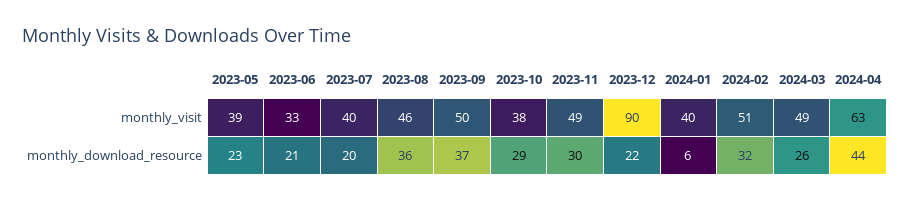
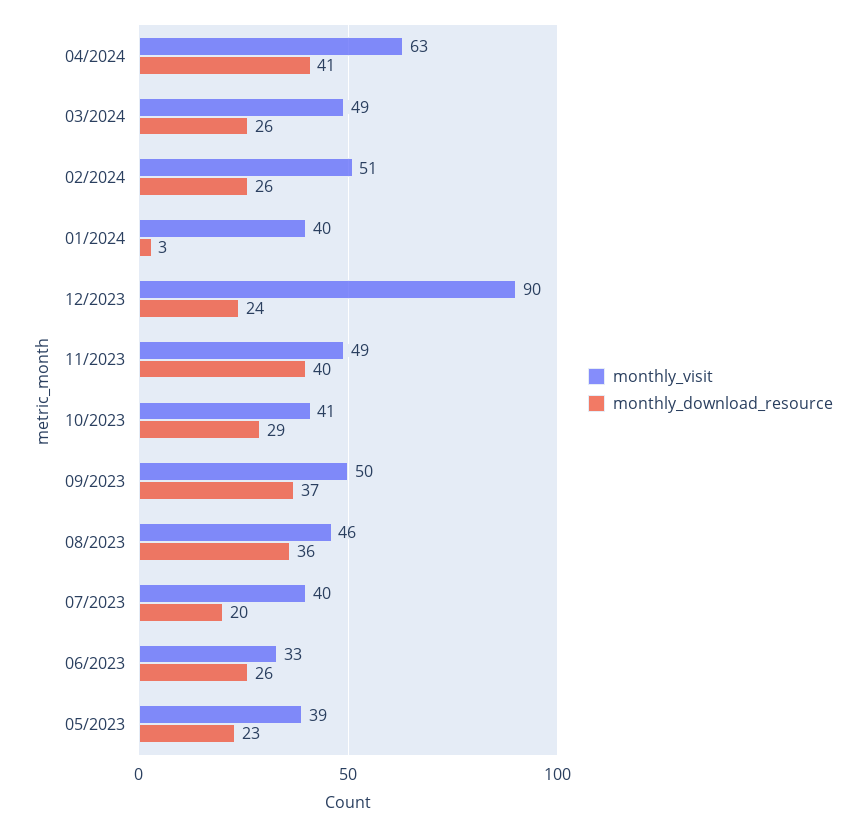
  {
    "monthly_visit": {
      "2023-05": 39,
      "2023-06": 33,
      "2023-07": 40,
      "2023-08": 46,
      "2023-09": 50,
-     "2023-10": 38,
+     "2023-10": 41,
      "2023-11": 49,
      "2023-12": 90,
      "2024-01": 40,
      "2024-02": 51,
      "2024-03": 49,
      "2024-04": 63
    },
    "monthly_download_resource": {
      "2023-05": 23,
-     "2023-06": 21,
+     "2023-06": 26,
      "2023-07": 20,
      "2023-08": 36,
      "2023-09": 37,
      "2023-10": 29,
-     "2023-11": 30,
+     "2023-11": 40,
-     "2023-12": 22,
+     "2023-12": 24,
-     "2024-01": 6,
+     "2024-01": 3,
-     "2024-02": 32,
+     "2024-02": 26,
      "2024-03": 26,
-     "2024-04": 44
+     "2024-04": 41
    }
  }

